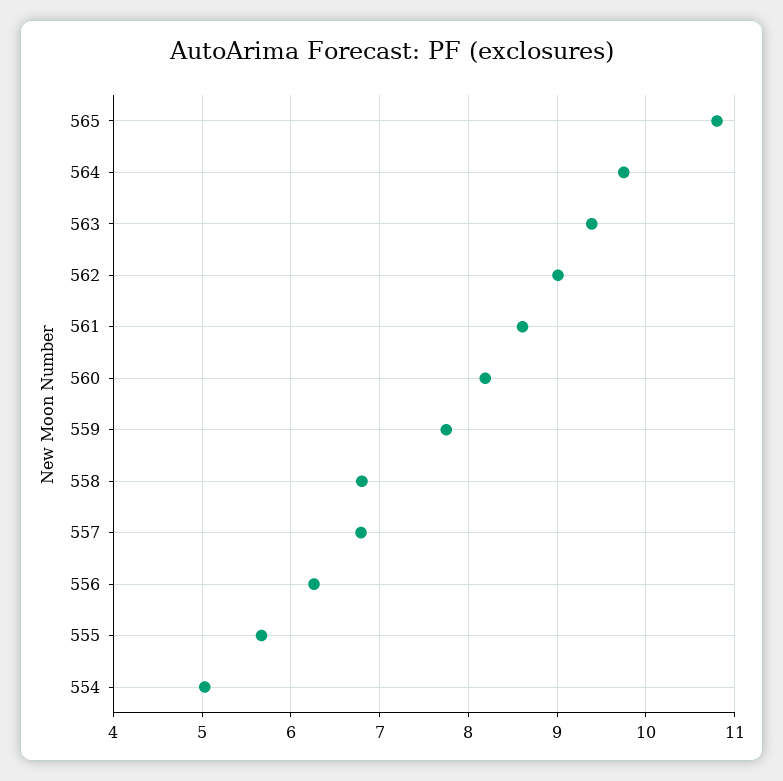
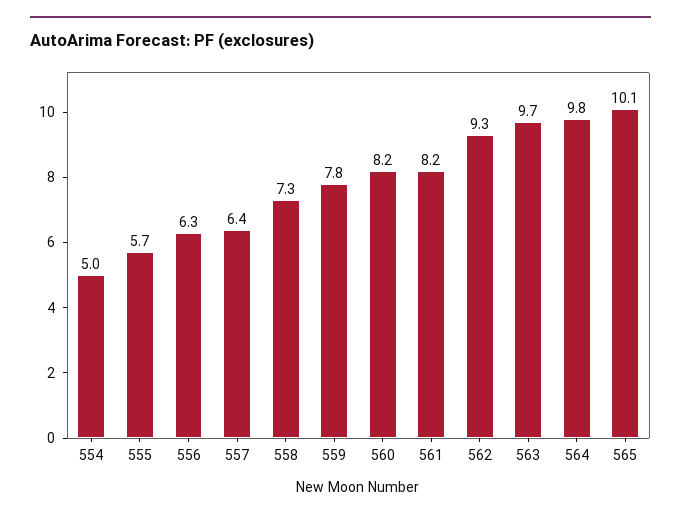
  {
-   "565": 10.8,
+   "565": 10.1,
    "564": 9.8,
-   "563": 9.4,
+   "563": 9.7,
-   "562": 9,
+   "562": 9.3,
-   "561": 8.6,
+   "561": 8.2,
    "560": 8.2,
    "559": 7.8,
-   "558": 6.8,
+   "558": 7.3,
-   "557": 6.8,
+   "557": 6.4,
    "556": 6.3,
    "555": 5.7,
    "554": 5
  }

